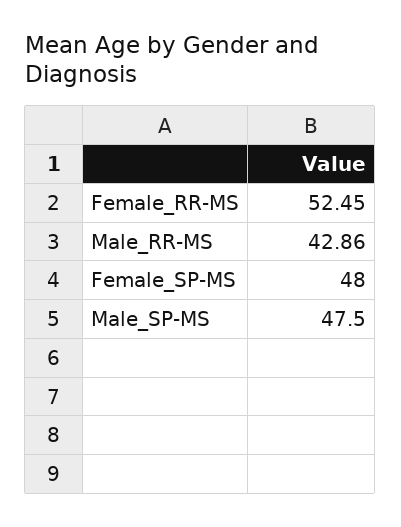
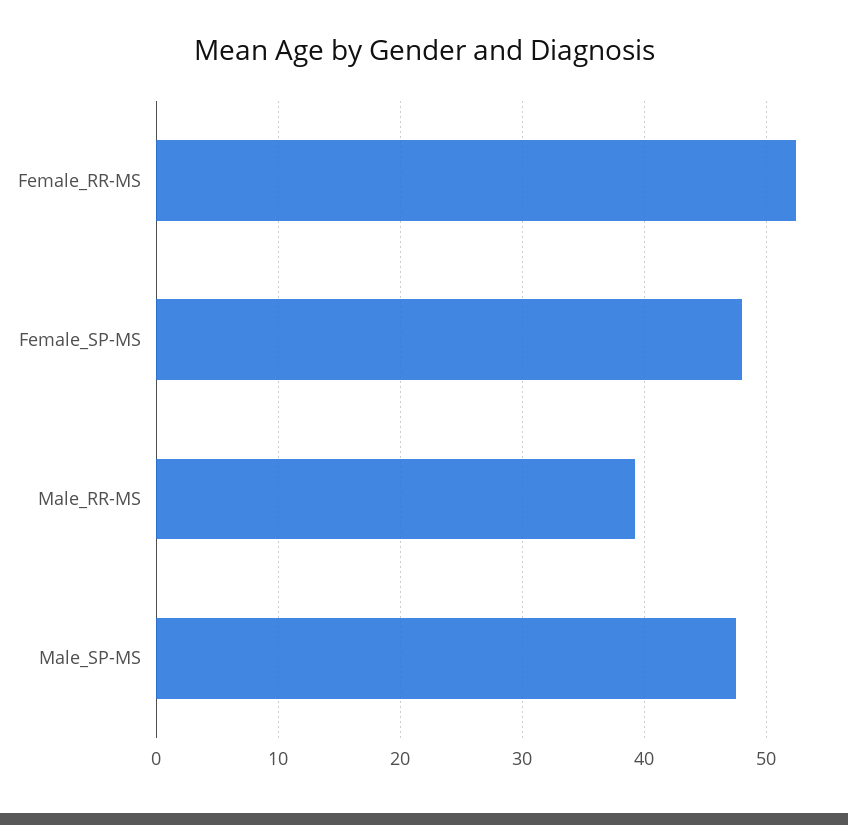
  {
    "Female_RR-MS": 52.45,
-   "Male_RR-MS": 42.86,
+   "Male_RR-MS": 39,
    "Female_SP-MS": 48,
    "Male_SP-MS": 47.5
  }

